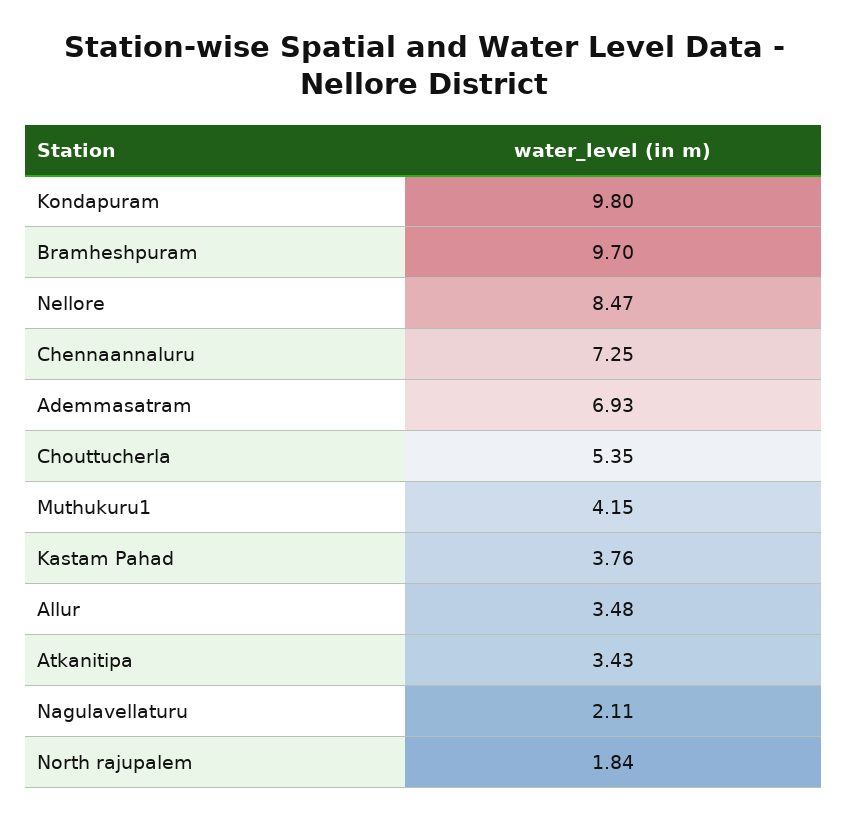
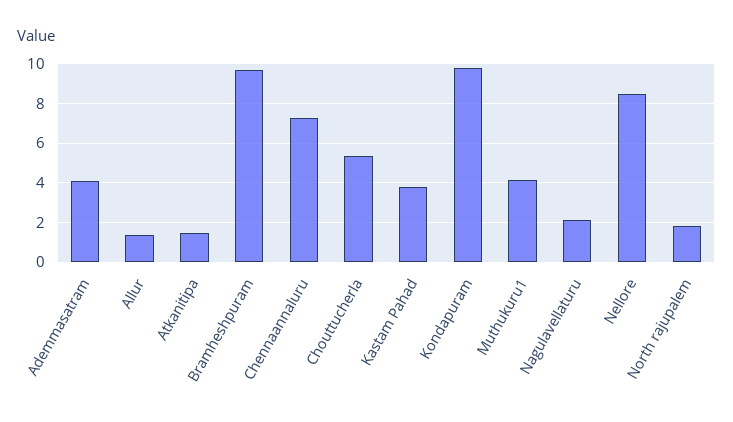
  {
    "Kondapuram": 9.8,
    "Bramheshpuram": 9.7,
    "Nellore": 8.47,
    "Chennaannaluru": 7.25,
-   "Ademmasatram": 6.93,
+   "Ademmasatram": 4,
    "Chouttucherla": 5.35,
    "Muthukuru1": 4.15,
    "Kastam Pahad": 3.76,
-   "Allur": 3.48,
+   "Allur": 1.5,
-   "Atkanitipa": 3.43,
+   "Atkanitipa": 1.5,
    "Nagulavellaturu": 2.11,
    "North rajupalem": 1.84
  }

